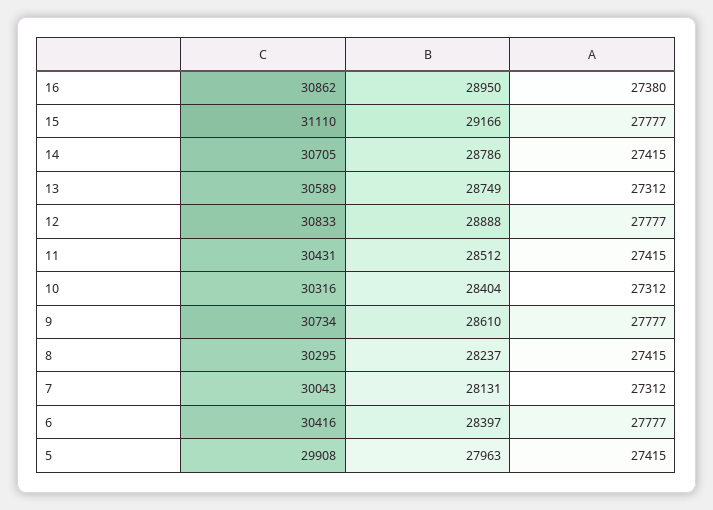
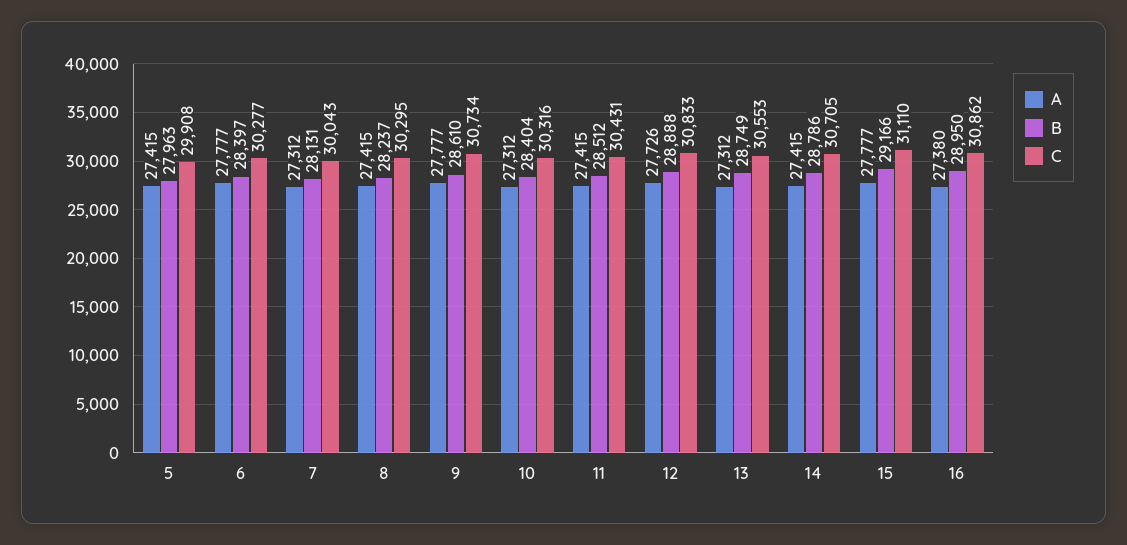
  {
    "C": {
      "16": 30862,
      "15": 31110,
      "14": 30705,
-     "13": 30589,
+     "13": 30553,
      "12": 30833,
      "11": 30431,
      "10": 30316,
      "9": 30734,
      "8": 30295,
      "7": 30043,
-     "6": 30416,
+     "6": 30277,
      "5": 29908
    },
    "B": {
      "16": 28950,
      "15": 29166,
      "14": 28786,
      "13": 28749,
      "12": 28888,
      "11": 28512,
      "10": 28404,
      "9": 28610,
      "8": 28237,
      "7": 28131,
      "6": 28397,
      "5": 27963
    },
    "A": {
      "16": 27380,
      "15": 27777,
      "14": 27415,
      "13": 27312,
-     "12": 27777,
+     "12": 27726,
      "11": 27415,
      "10": 27312,
      "9": 27777,
      "8": 27415,
      "7": 27312,
      "6": 27777,
      "5": 27415
    }
  }

